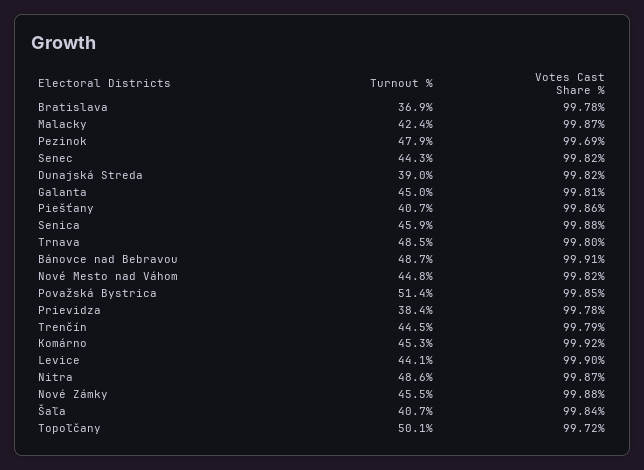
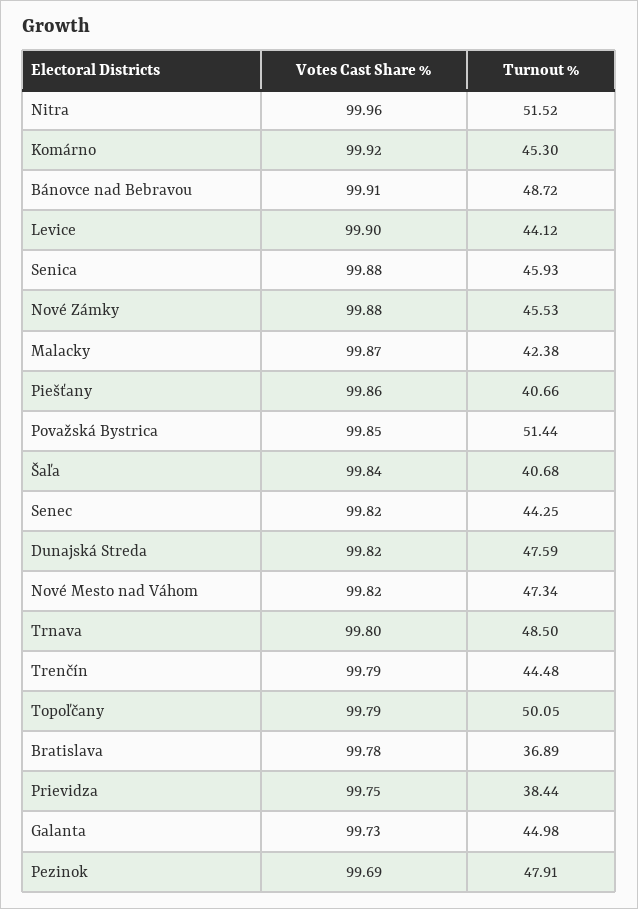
  {
    "Turnout %": {
      "Bratislava": 36.89,
      "Malacky": 42.38,
      "Pezinok": 47.91,
      "Senec": 44.25,
-     "Dunajská Streda": 39,
+     "Dunajská Streda": 47.59,
      "Galanta": 44.98,
      "Piešťany": 40.66,
      "Senica": 45.93,
      "Trnava": 48.5,
      "Bánovce nad Bebravou": 48.72,
-     "Nové Mesto nad Váhom": 44.8,
+     "Nové Mesto nad Váhom": 47.34,
      "Považská Bystrica": 51.44,
      "Prievidza": 38.44,
      "Trenčín": 44.48,
      "Komárno": 45.3,
      "Levice": 44.12,
-     "Nitra": 48.6,
+     "Nitra": 51.52,
      "Nové Zámky": 45.53,
      "Šaľa": 40.68,
      "Topoľčany": 50.05
    },
    "Votes Cast Share %": {
      "Bratislava": 99.78,
      "Malacky": 99.87,
      "Pezinok": 99.69,
      "Senec": 99.82,
      "Dunajská Streda": 99.82,
-     "Galanta": 99.81,
+     "Galanta": 99.73,
      "Piešťany": 99.86,
      "Senica": 99.88,
      "Trnava": 99.8,
      "Bánovce nad Bebravou": 99.91,
      "Nové Mesto nad Váhom": 99.82,
      "Považská Bystrica": 99.85,
-     "Prievidza": 99.78,
+     "Prievidza": 99.75,
      "Trenčín": 99.79,
      "Komárno": 99.92,
      "Levice": 99.9,
-     "Nitra": 99.87,
+     "Nitra": 99.96,
      "Nové Zámky": 99.88,
      "Šaľa": 99.84,
-     "Topoľčany": 99.72
+     "Topoľčany": 99.79
    }
  }

